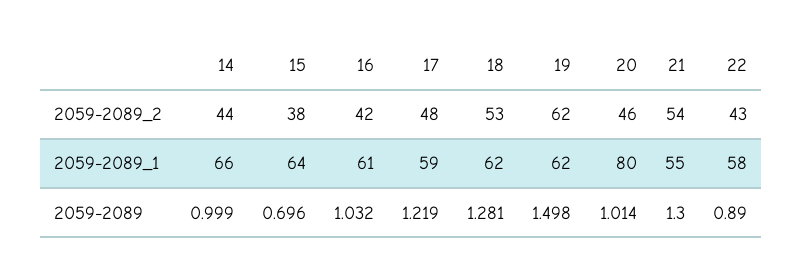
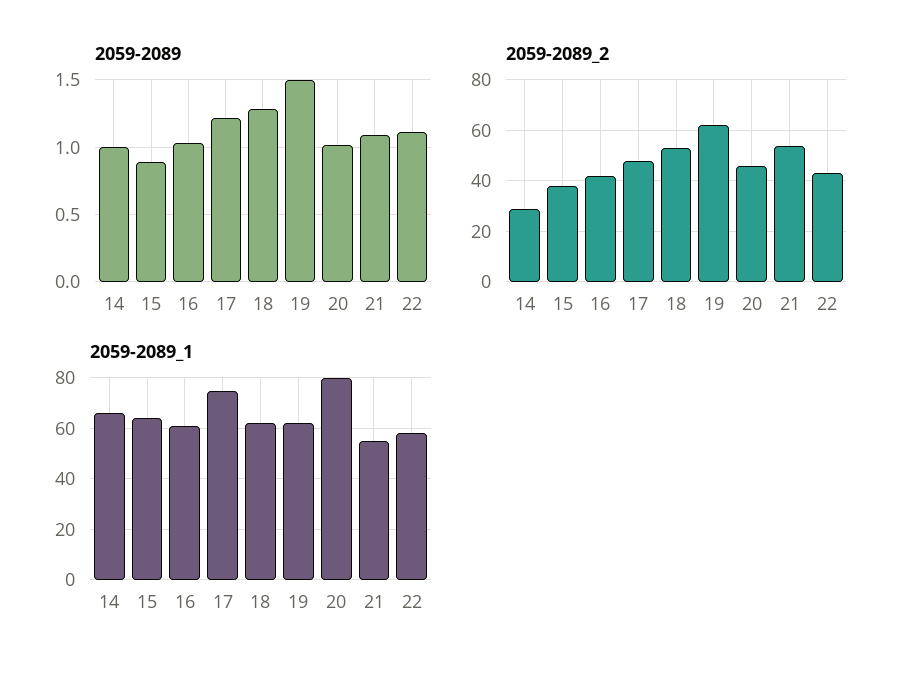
  {
    "2059-2089_2": {
-     "14": 44,
+     "14": 30,
      "15": 38,
      "16": 42,
      "17": 48,
      "18": 53,
      "19": 62,
      "20": 46,
      "21": 54,
      "22": 43
    },
    "2059-2089_1": {
      "14": 66,
      "15": 64,
      "16": 61,
-     "17": 59,
+     "17": 75,
      "18": 62,
      "19": 62,
      "20": 80,
      "21": 55,
      "22": 58
    },
    "2059-2089": {
      "14": 0.999,
-     "15": 0.696,
+     "15": 0.9,
      "16": 1.032,
      "17": 1.219,
      "18": 1.281,
      "19": 1.498,
      "20": 1.014,
-     "21": 1.3,
+     "21": 1.1,
-     "22": 0.89
+     "22": 1.1
    }
  }

